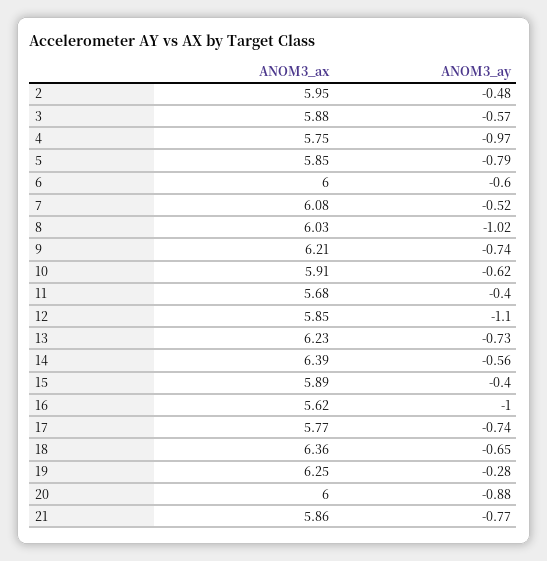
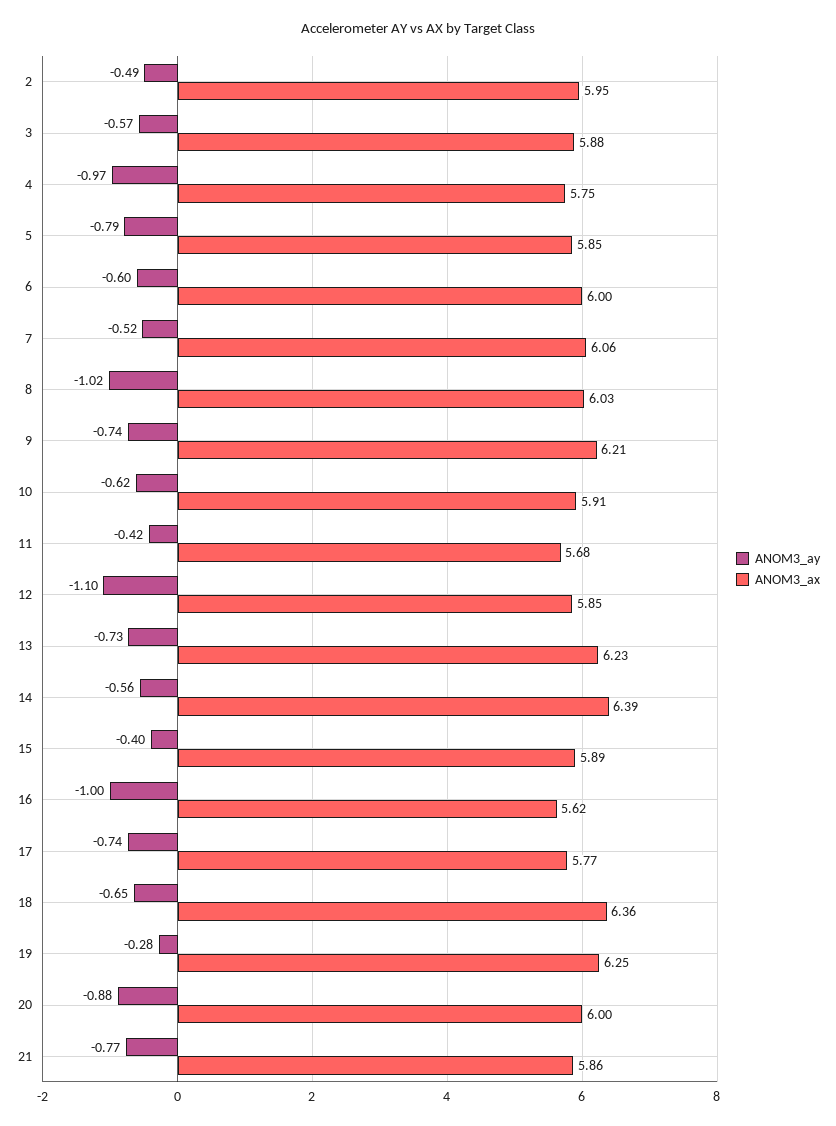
  {
    "ANOM3_ax": {
      "2": 5.95,
      "3": 5.88,
      "4": 5.75,
      "5": 5.85,
      "6": 6,
-     "7": 6.08,
+     "7": 6.06,
      "8": 6.03,
      "9": 6.21,
      "10": 5.91,
      "11": 5.68,
      "12": 5.85,
      "13": 6.23,
      "14": 6.39,
      "15": 5.89,
      "16": 5.62,
      "17": 5.77,
      "18": 6.36,
      "19": 6.25,
      "20": 6,
      "21": 5.86
    },
    "ANOM3_ay": {
-     "2": -0.48,
+     "2": -0.49,
      "3": -0.57,
      "4": -0.97,
      "5": -0.79,
      "6": -0.6,
      "7": -0.52,
      "8": -1.02,
      "9": -0.74,
      "10": -0.62,
-     "11": -0.4,
+     "11": -0.42,
      "12": -1.1,
      "13": -0.73,
      "14": -0.56,
      "15": -0.4,
      "16": -1,
      "17": -0.74,
      "18": -0.65,
      "19": -0.28,
      "20": -0.88,
      "21": -0.77
    }
  }

